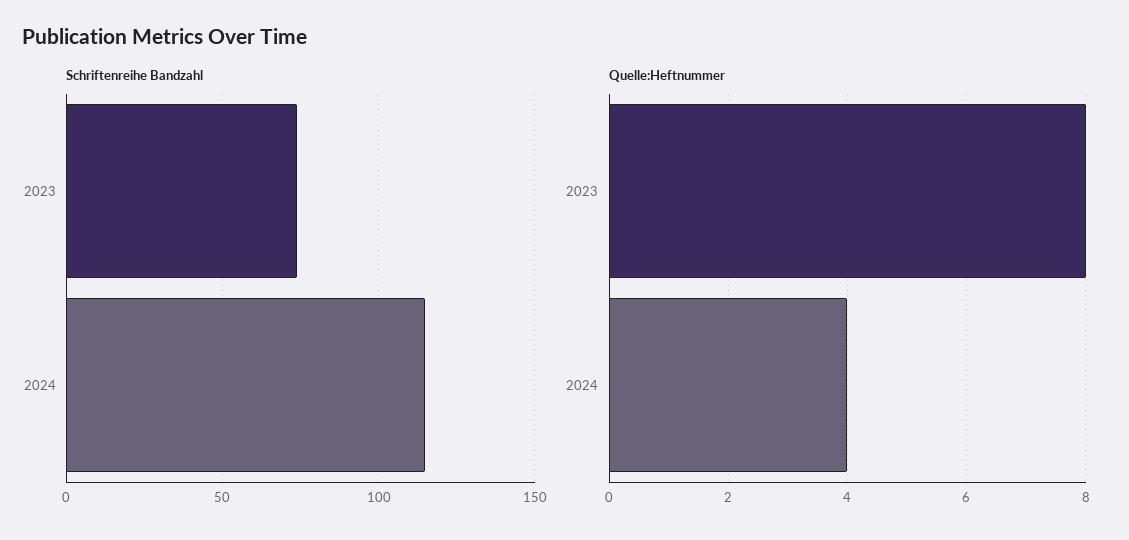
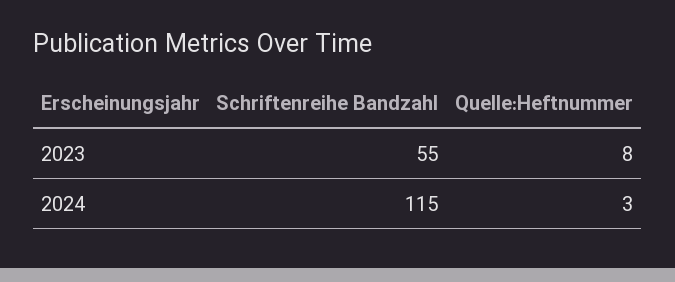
  {
    "Schriftenreihe Bandzahl": {
-     "2023": 75,
+     "2023": 55,
      "2024": 115
    },
    "Quelle:Heftnummer": {
      "2023": 8,
-     "2024": 4
+     "2024": 3
    }
  }

